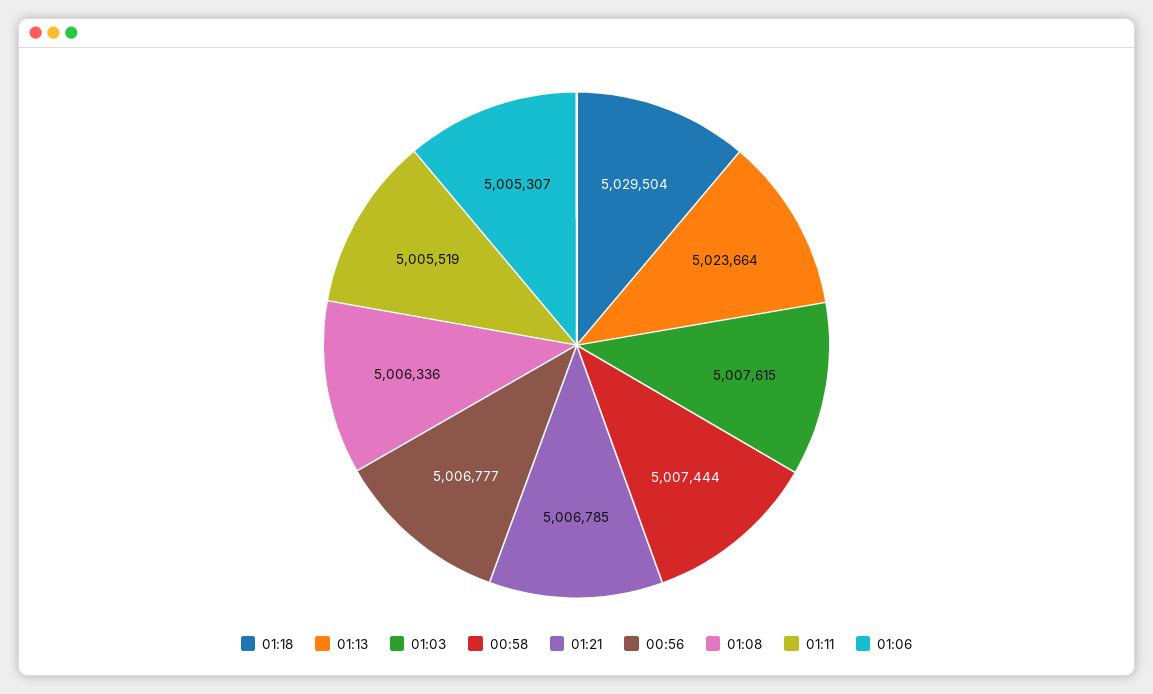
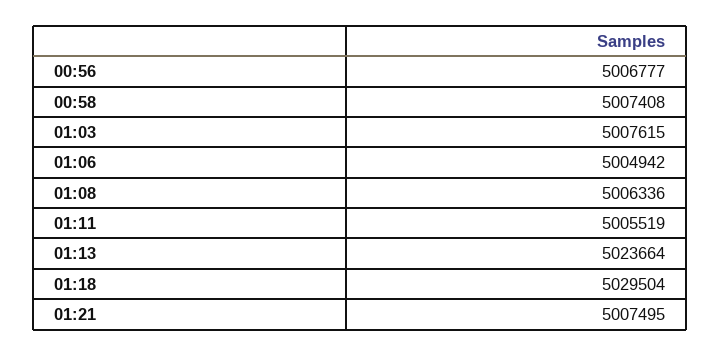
  {
    "01:18": 5029504,
    "01:13": 5023664,
    "01:03": 5007615,
-   "00:58": 5007444,
+   "00:58": 5007408,
-   "01:21": 5006785,
+   "01:21": 5007495,
    "00:56": 5006777,
    "01:08": 5006336,
    "01:11": 5005519,
-   "01:06": 5005307
+   "01:06": 5004942
  }

